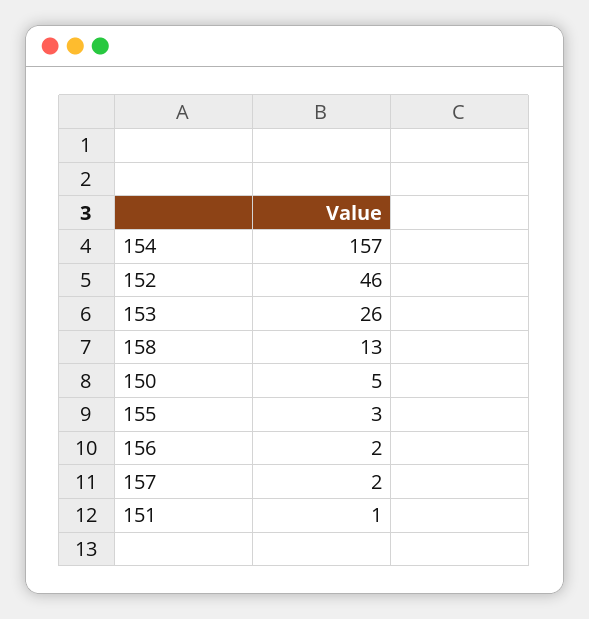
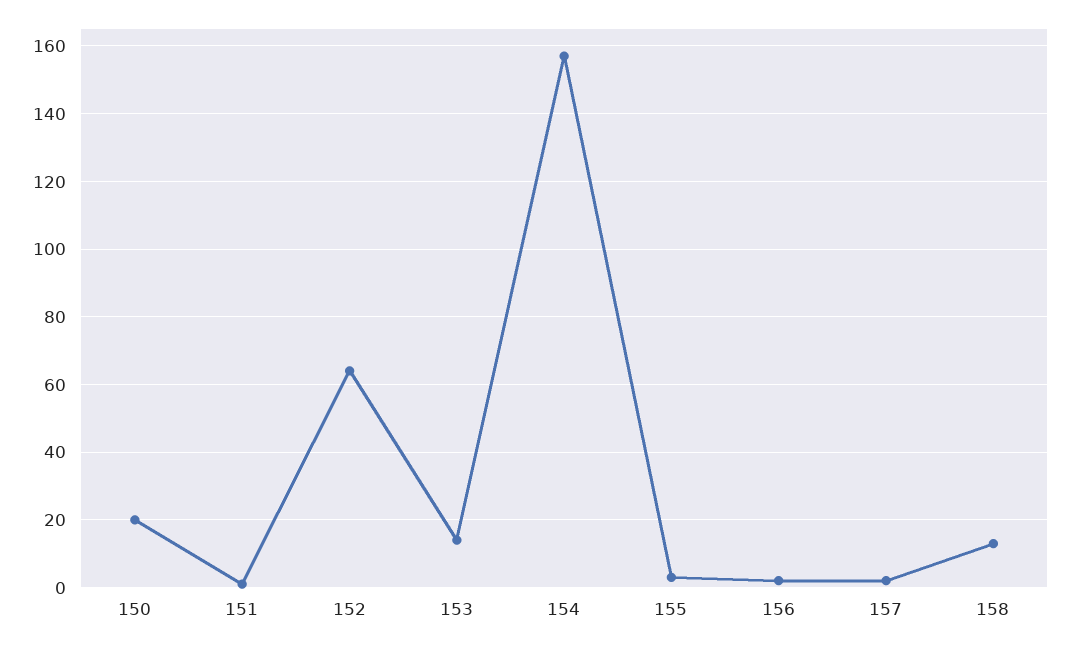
  {
    "154": 157,
-   "152": 46,
+   "152": 65,
-   "153": 26,
+   "153": 15,
    "158": 13,
-   "150": 5,
+   "150": 20,
    "155": 3,
    "156": 2,
    "157": 2,
    "151": 1
  }

